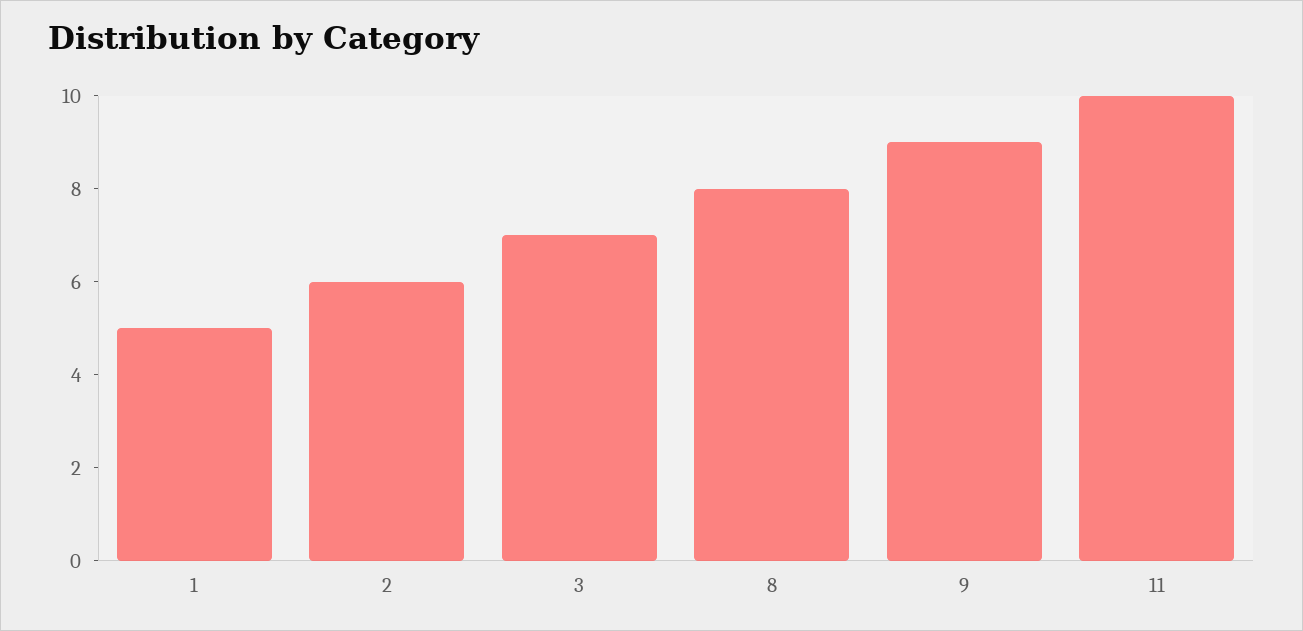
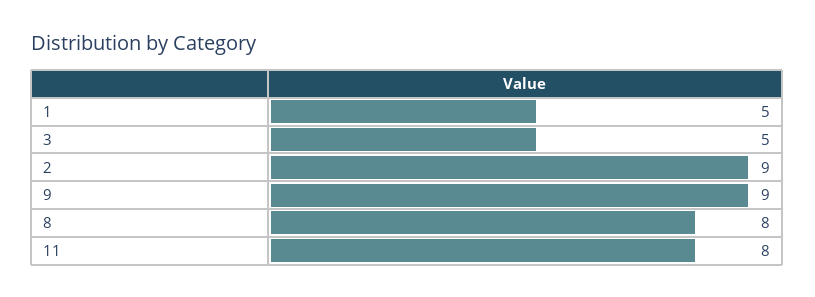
  {
    "1": 5,
-   "2": 6,
+   "2": 9,
-   "3": 7,
+   "3": 5,
    "8": 8,
    "9": 9,
-   "11": 10
+   "11": 8
  }

